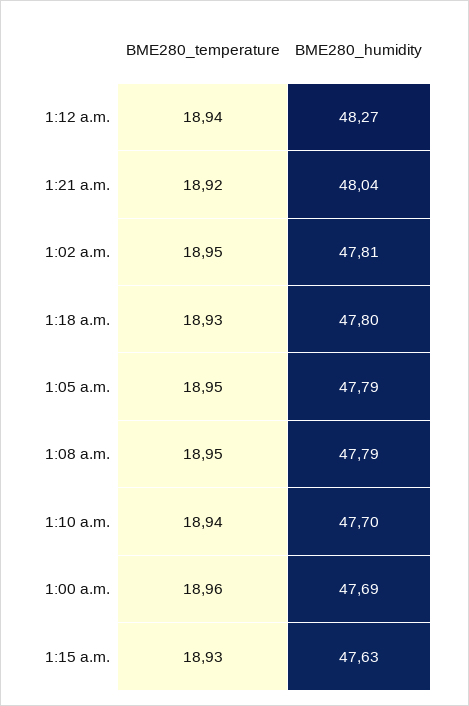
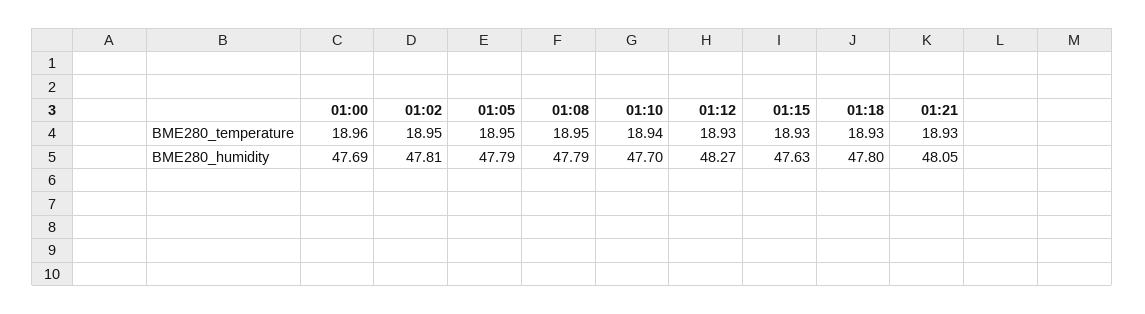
  {
    "BME280_temperature": {
-     "1:12 a.m.": 18.94,
+     "1:12 a.m.": 18.93,
-     "1:21 a.m.": 18.92,
+     "1:21 a.m.": 18.93,
      "1:02 a.m.": 18.95,
      "1:18 a.m.": 18.93,
      "1:05 a.m.": 18.95,
      "1:08 a.m.": 18.95,
      "1:10 a.m.": 18.94,
      "1:00 a.m.": 18.96,
      "1:15 a.m.": 18.93
    },
    "BME280_humidity": {
      "1:12 a.m.": 48.27,
-     "1:21 a.m.": 48.04,
+     "1:21 a.m.": 48.05,
      "1:02 a.m.": 47.81,
      "1:18 a.m.": 47.8,
      "1:05 a.m.": 47.79,
      "1:08 a.m.": 47.79,
      "1:10 a.m.": 47.7,
      "1:00 a.m.": 47.69,
      "1:15 a.m.": 47.63
    }
  }

